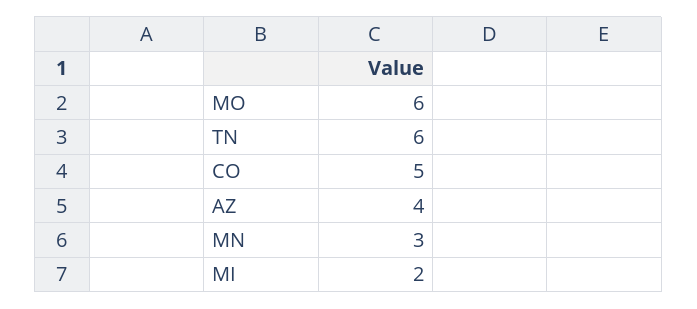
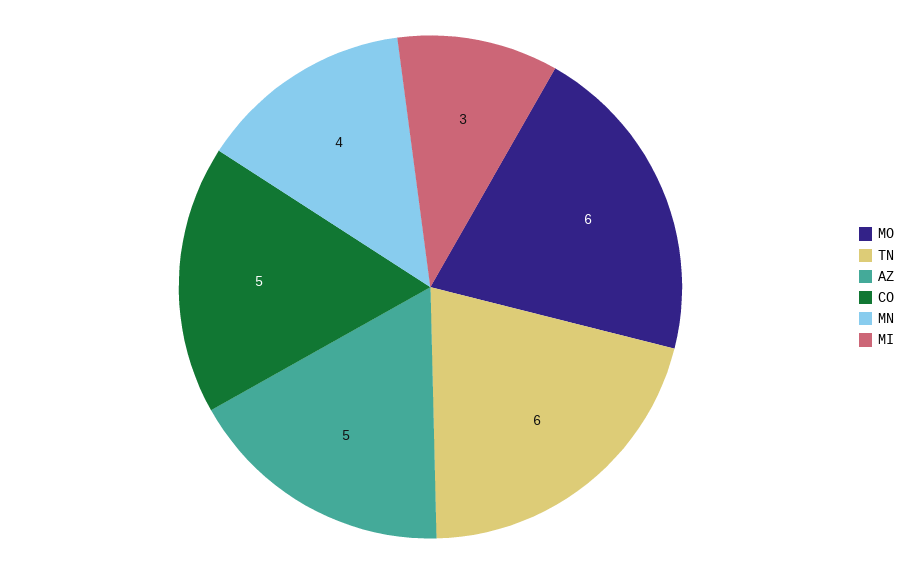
  {
    "MO": 6,
    "TN": 6,
    "CO": 5,
-   "AZ": 4,
+   "AZ": 5,
-   "MN": 3,
+   "MN": 4,
-   "MI": 2
+   "MI": 3
  }

